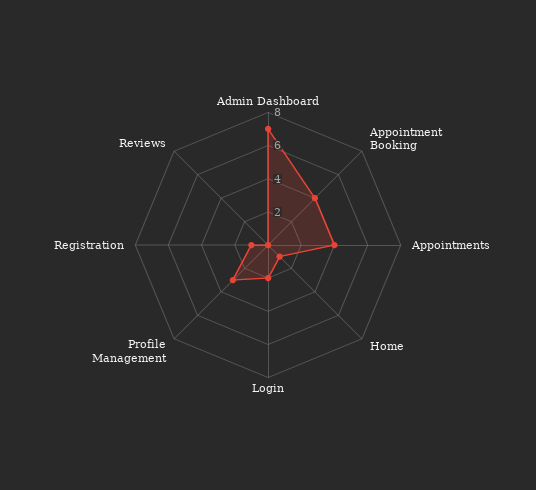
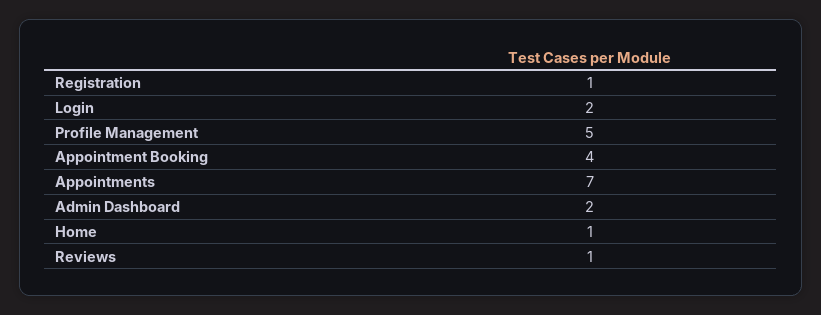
  {
-   "Admin Dashboard": 7,
+   "Admin Dashboard": 2,
    "Appointment Booking": 4,
-   "Appointments": 4,
+   "Appointments": 7,
    "Home": 1,
    "Login": 2,
-   "Profile Management": 3,
+   "Profile Management": 5,
    "Registration": 1,
-   "Reviews": 0
+   "Reviews": 1
  }

